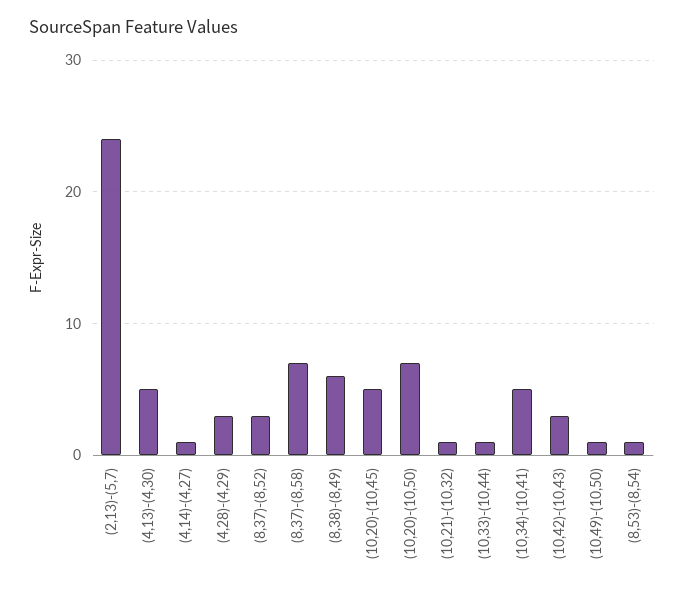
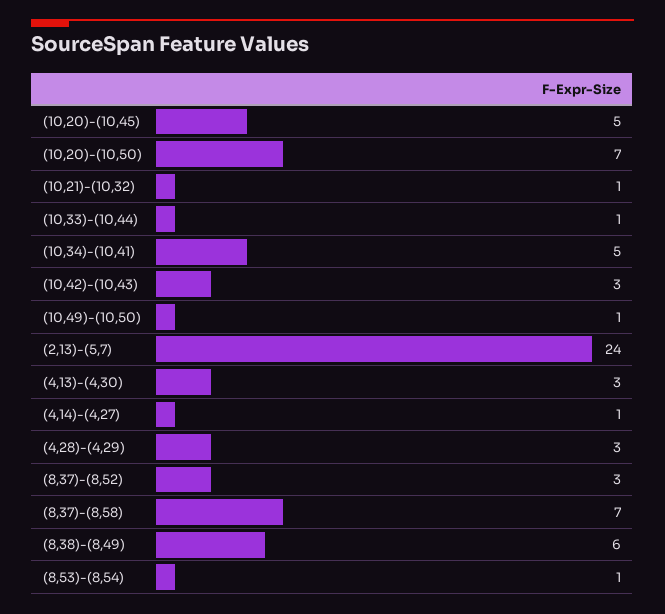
  {
    "(2,13)-(5,7)": 24,
-   "(4,13)-(4,30)": 5,
+   "(4,13)-(4,30)": 3,
    "(4,14)-(4,27)": 1,
    "(4,28)-(4,29)": 3,
    "(8,37)-(8,52)": 3,
    "(8,37)-(8,58)": 7,
    "(8,38)-(8,49)": 6,
    "(10,20)-(10,45)": 5,
    "(10,20)-(10,50)": 7,
    "(10,21)-(10,32)": 1,
    "(10,33)-(10,44)": 1,
    "(10,34)-(10,41)": 5,
    "(10,42)-(10,43)": 3,
    "(10,49)-(10,50)": 1,
    "(8,53)-(8,54)": 1
  }

